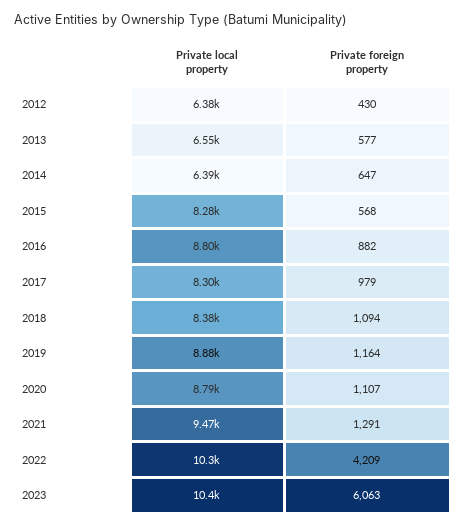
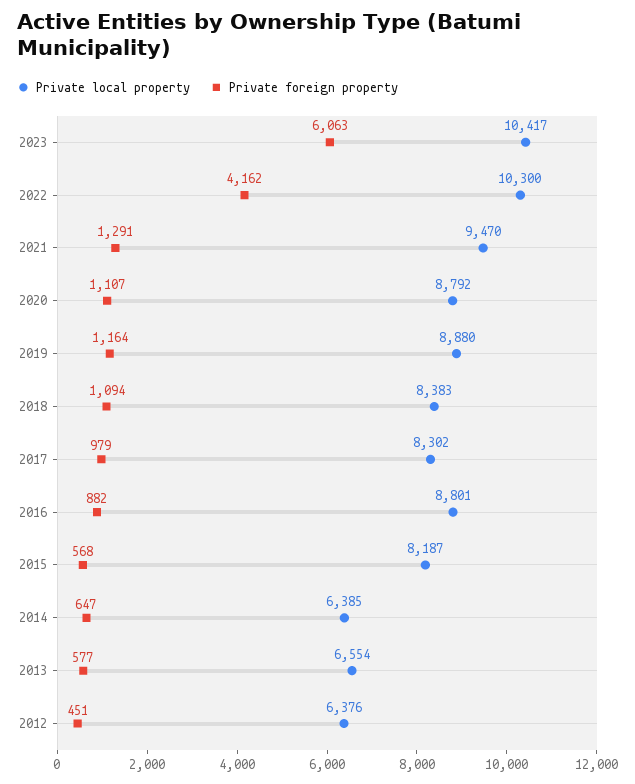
  {
    "Private local property": {
      "2012": 6376,
      "2013": 6554,
      "2014": 6385,
-     "2015": 8280,
+     "2015": 8187,
      "2016": 8801,
      "2017": 8302,
      "2018": 8383,
      "2019": 8880,
      "2020": 8792,
      "2021": 9470,
      "2022": 10300,
      "2023": 10417
    },
    "Private foreign property": {
-     "2012": 430,
+     "2012": 451,
      "2013": 577,
      "2014": 647,
      "2015": 568,
      "2016": 882,
      "2017": 979,
      "2018": 1094,
      "2019": 1164,
      "2020": 1107,
      "2021": 1291,
-     "2022": 4209,
+     "2022": 4162,
      "2023": 6063
    }
  }

